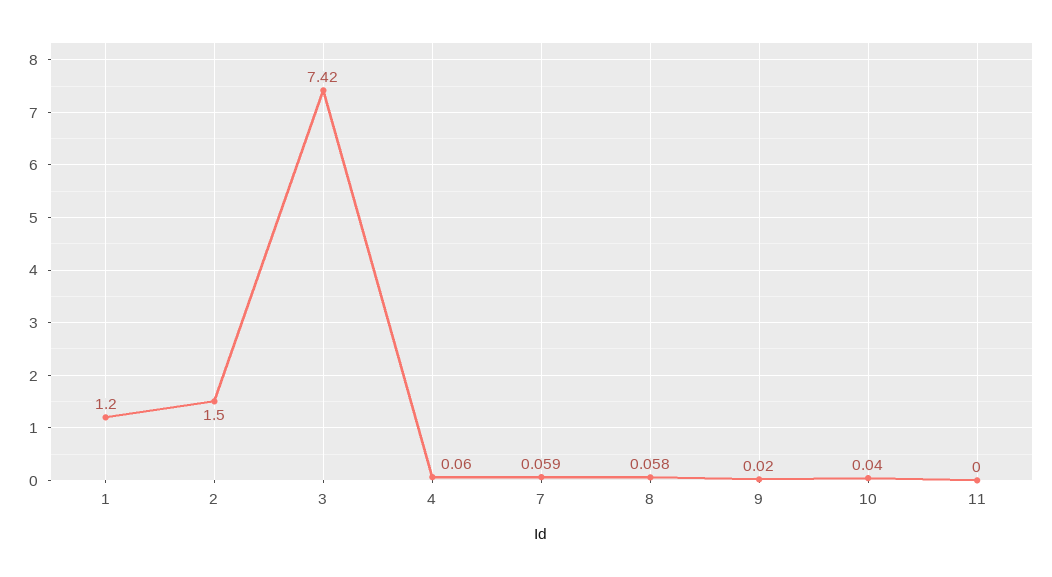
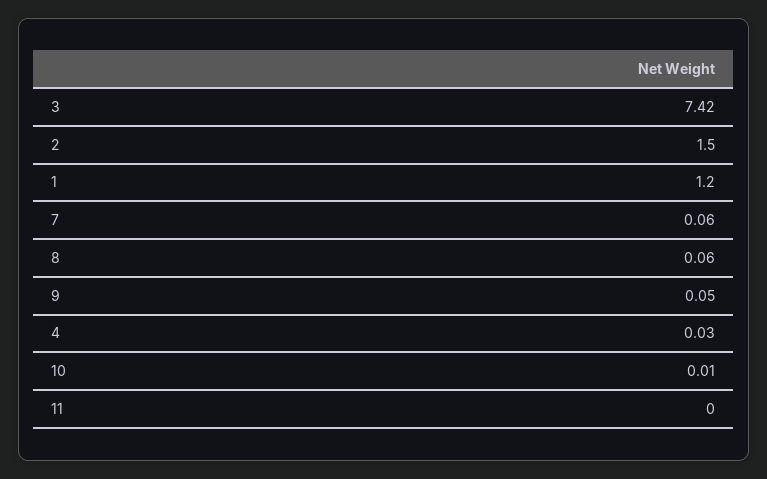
  {
    "1": 1.2,
    "2": 1.5,
    "3": 7.42,
-   "4": 0.06,
+   "4": 0.03,
    "7": 0.059,
    "8": 0.058,
-   "9": 0.02,
+   "9": 0.05,
-   "10": 0.04,
+   "10": 0.01,
    "11": 0
  }

